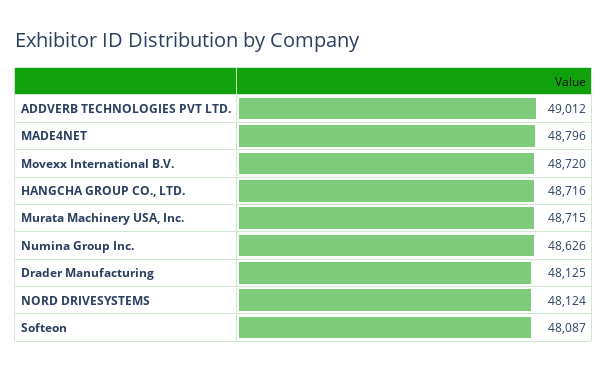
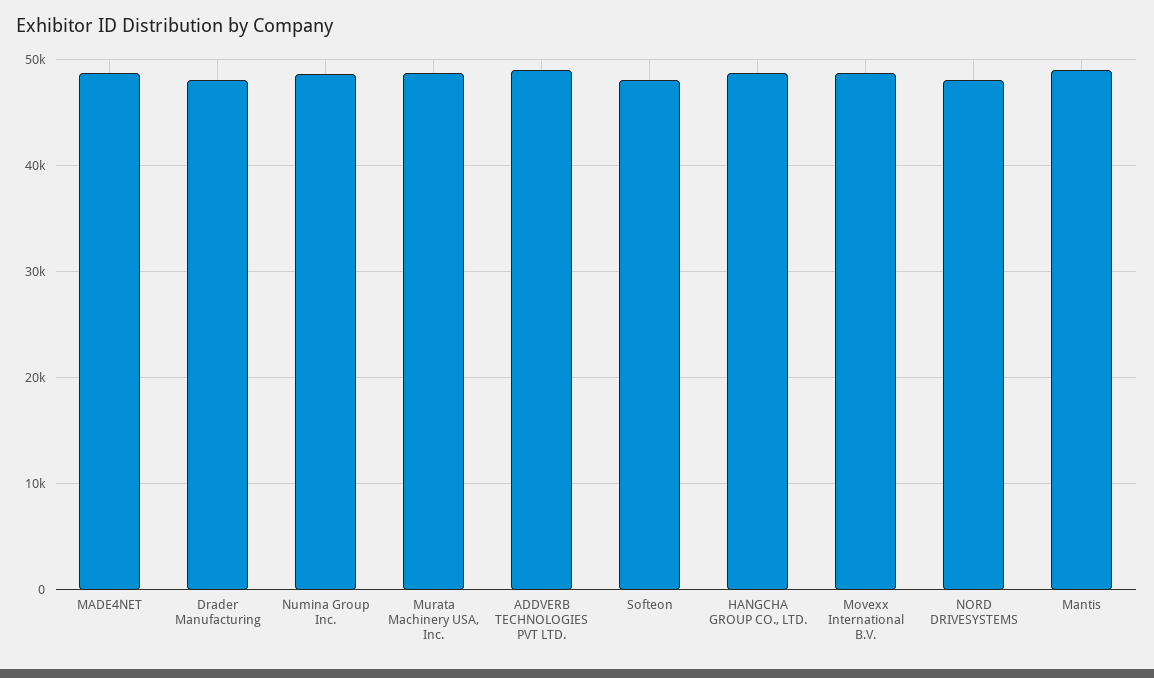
  {
    "ADDVERB TECHNOLOGIES PVT LTD.": 49012,
    "MADE4NET": 48796,
    "Movexx International B.V.": 48720,
    "HANGCHA GROUP CO., LTD.": 48716,
    "Murata Machinery USA, Inc.": 48715,
    "Numina Group Inc.": 48626,
    "Drader Manufacturing": 48125,
    "NORD DRIVESYSTEMS": 48124,
-   "Softeon": 48087
+   "Softeon": 48087,
+   "Mantis": 49000
  }

